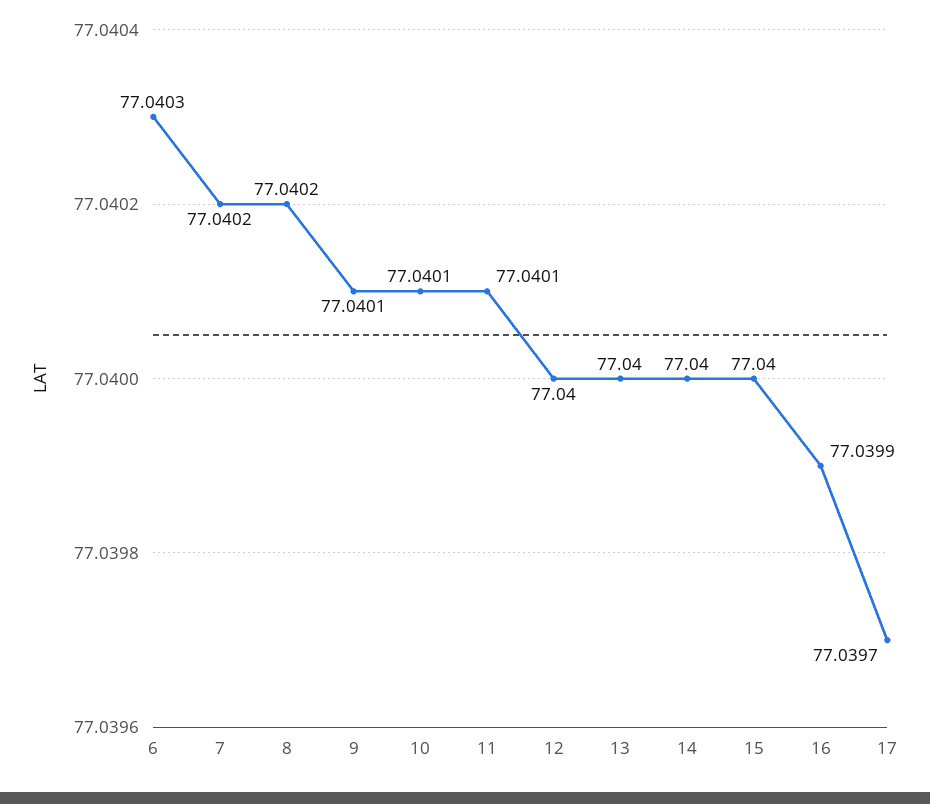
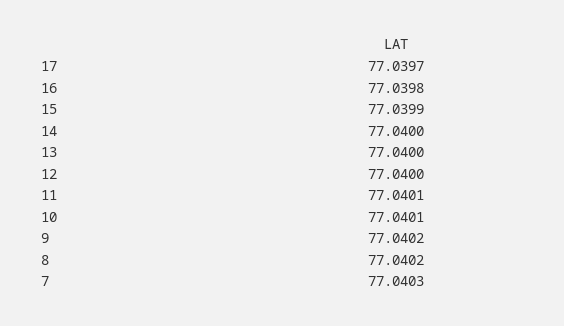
  {
-   "6": 77.0403,
-   "7": 77.0402,
+   "7": 77.0403,
    "8": 77.0402,
-   "9": 77.0401,
+   "9": 77.0402,
    "10": 77.0401,
    "11": 77.0401,
    "12": 77.04,
    "13": 77.04,
    "14": 77.04,
-   "15": 77.04,
+   "15": 77.0399,
-   "16": 77.0399,
+   "16": 77.0398,
    "17": 77.0397
  }

